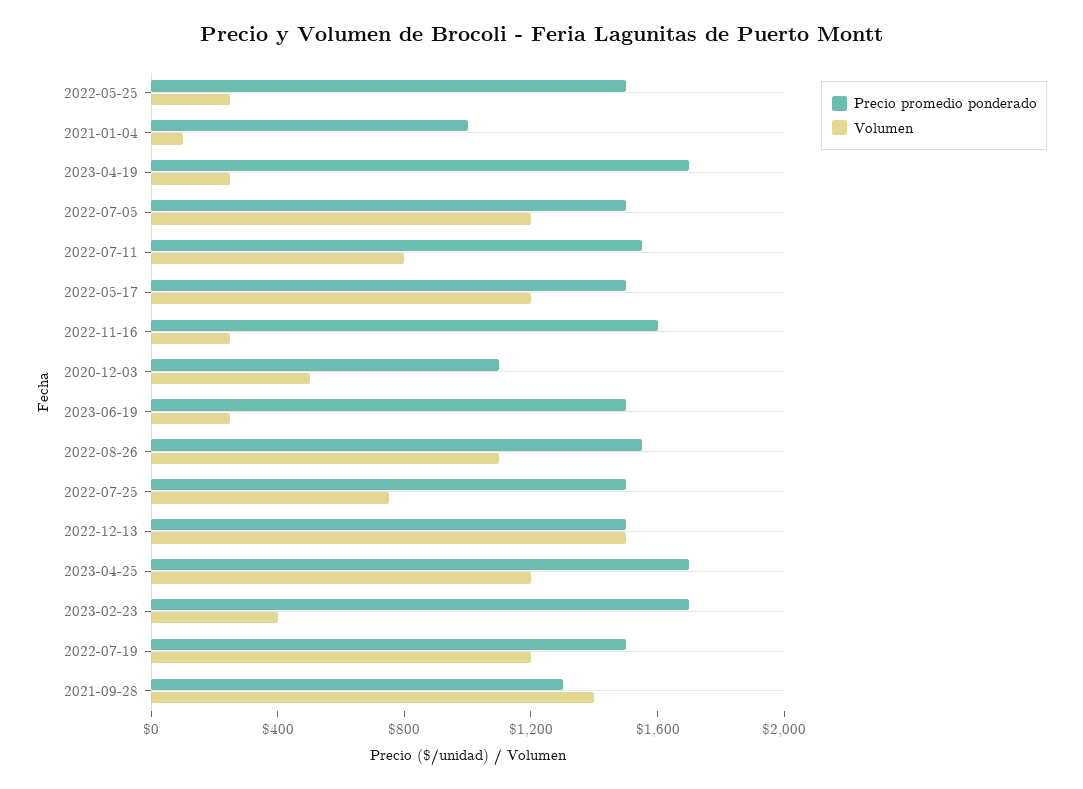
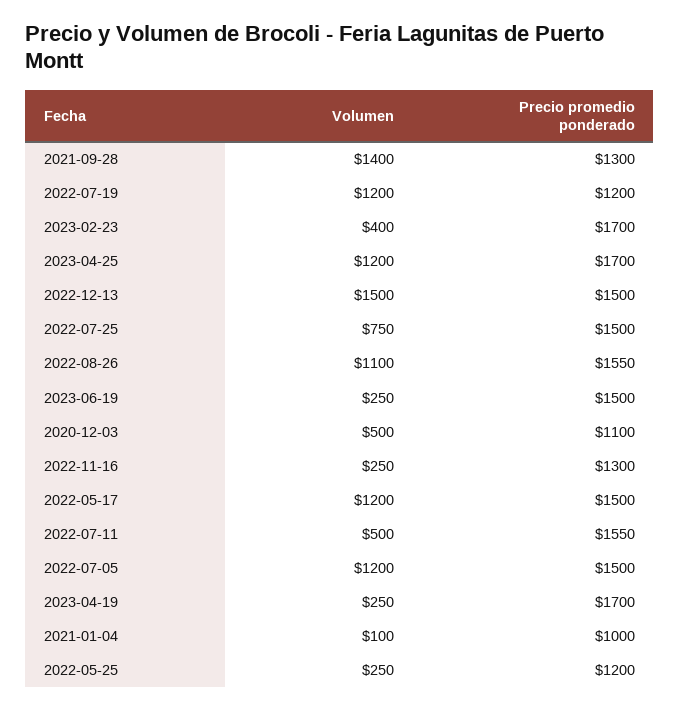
  {
    "Precio promedio ponderado": {
-     "2022-05-25": 1500,
+     "2022-05-25": 1200,
      "2021-01-04": 1000,
      "2023-04-19": 1700,
      "2022-07-05": 1500,
      "2022-07-11": 1550,
      "2022-05-17": 1500,
-     "2022-11-16": 1600,
+     "2022-11-16": 1300,
      "2020-12-03": 1100,
      "2023-06-19": 1500,
      "2022-08-26": 1550,
      "2022-07-25": 1500,
      "2022-12-13": 1500,
      "2023-04-25": 1700,
      "2023-02-23": 1700,
-     "2022-07-19": 1500,
+     "2022-07-19": 1200,
      "2021-09-28": 1300
    },
    "Volumen": {
      "2022-05-25": 250,
      "2021-01-04": 100,
      "2023-04-19": 250,
      "2022-07-05": 1200,
-     "2022-07-11": 800,
+     "2022-07-11": 500,
      "2022-05-17": 1200,
      "2022-11-16": 250,
      "2020-12-03": 500,
      "2023-06-19": 250,
      "2022-08-26": 1100,
      "2022-07-25": 750,
      "2022-12-13": 1500,
      "2023-04-25": 1200,
      "2023-02-23": 400,
      "2022-07-19": 1200,
      "2021-09-28": 1400
    }
  }

